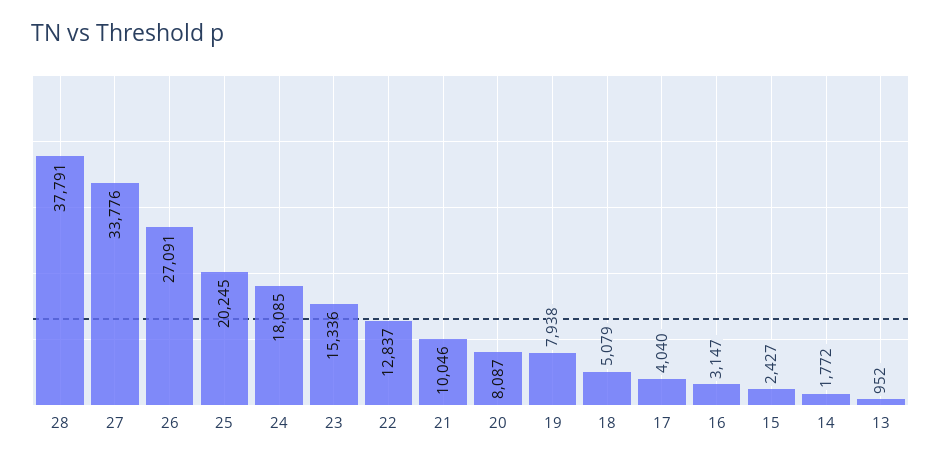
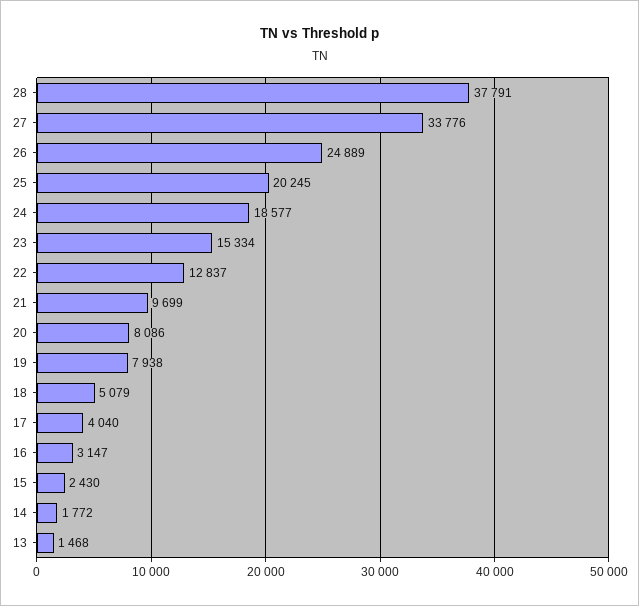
  {
    "28": 37791,
    "27": 33776,
-   "26": 27091,
+   "26": 24889,
    "25": 20245,
-   "24": 18085,
+   "24": 18577,
-   "23": 15336,
+   "23": 15334,
    "22": 12837,
-   "21": 10046,
+   "21": 9699,
-   "20": 8087,
+   "20": 8086,
    "19": 7938,
    "18": 5079,
    "17": 4040,
    "16": 3147,
-   "15": 2427,
+   "15": 2430,
    "14": 1772,
-   "13": 952
+   "13": 1468
  }

